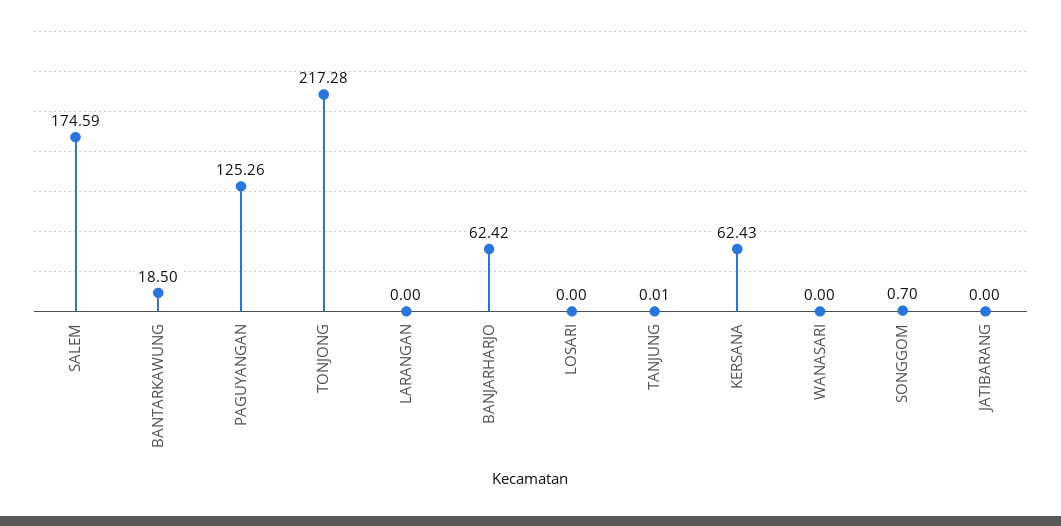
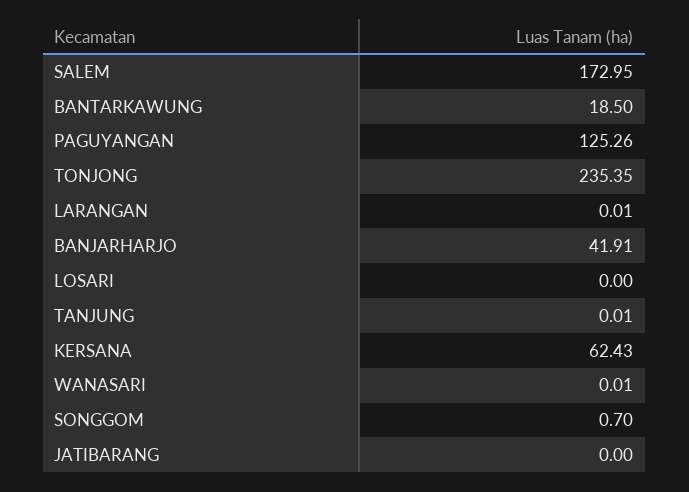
  {
-   "SALEM": 174.59,
+   "SALEM": 172.95,
    "BANTARKAWUNG": 18.5,
    "PAGUYANGAN": 125.26,
-   "TONJONG": 217.28,
+   "TONJONG": 235.35,
-   "LARANGAN": 0,
+   "LARANGAN": 0.01,
-   "BANJARHARJO": 62.42,
+   "BANJARHARJO": 41.91,
    "LOSARI": 0,
    "TANJUNG": 0.01,
    "KERSANA": 62.43,
-   "WANASARI": 0,
+   "WANASARI": 0.01,
    "SONGGOM": 0.7,
    "JATIBARANG": 0
  }

